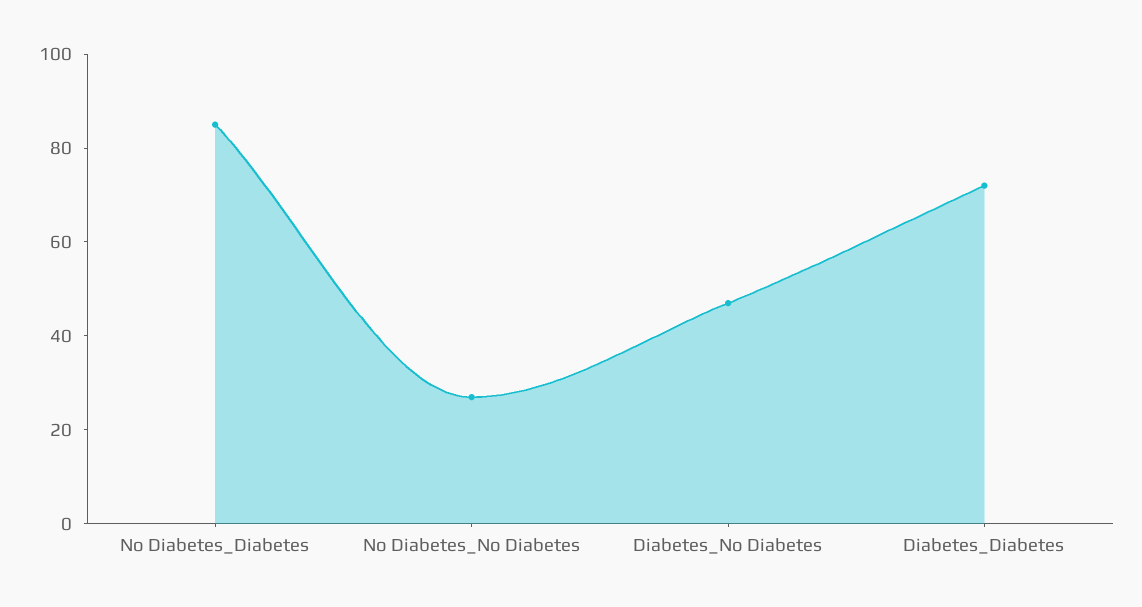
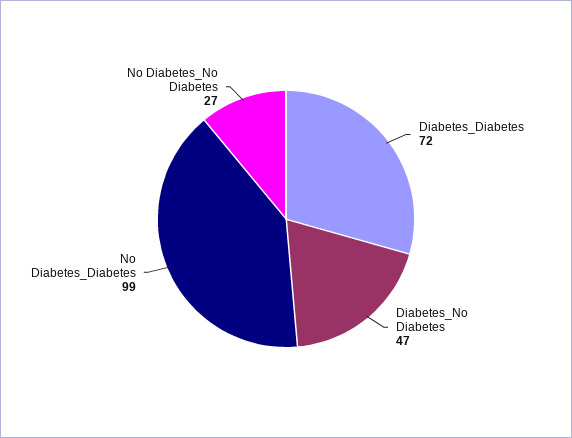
  {
-   "No Diabetes_Diabetes": 85,
+   "No Diabetes_Diabetes": 99,
    "No Diabetes_No Diabetes": 27,
    "Diabetes_No Diabetes": 47,
    "Diabetes_Diabetes": 72
  }

